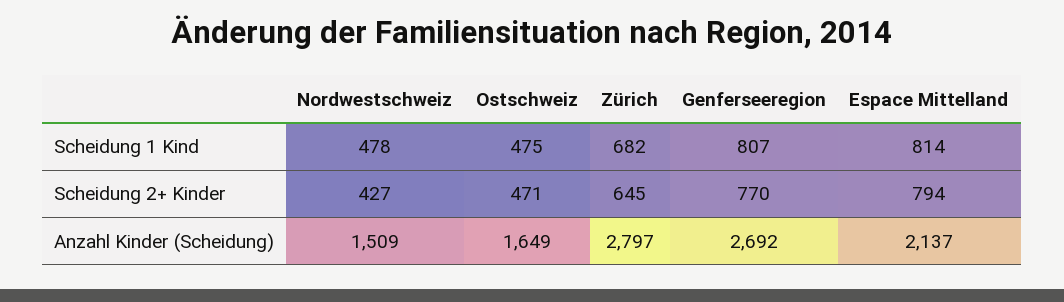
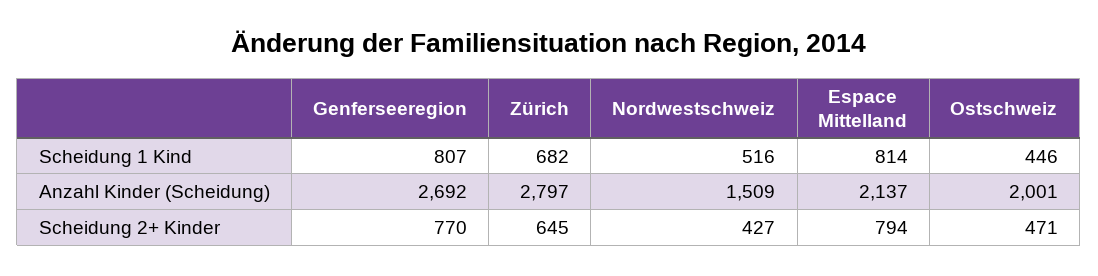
  {
    "Nordwestschweiz": {
-     "Scheidung 1 Kind": 478,
+     "Scheidung 1 Kind": 516,
      "Scheidung 2+ Kinder": 427,
      "Anzahl Kinder (Scheidung)": 1509
    },
    "Ostschweiz": {
-     "Scheidung 1 Kind": 475,
+     "Scheidung 1 Kind": 446,
      "Scheidung 2+ Kinder": 471,
-     "Anzahl Kinder (Scheidung)": 1649
+     "Anzahl Kinder (Scheidung)": 2001
    },
    "Zürich": {
      "Scheidung 1 Kind": 682,
      "Scheidung 2+ Kinder": 645,
      "Anzahl Kinder (Scheidung)": 2797
    },
    "Genferseeregion": {
      "Scheidung 1 Kind": 807,
      "Scheidung 2+ Kinder": 770,
      "Anzahl Kinder (Scheidung)": 2692
    },
    "Espace Mittelland": {
      "Scheidung 1 Kind": 814,
      "Scheidung 2+ Kinder": 794,
      "Anzahl Kinder (Scheidung)": 2137
    }
  }

